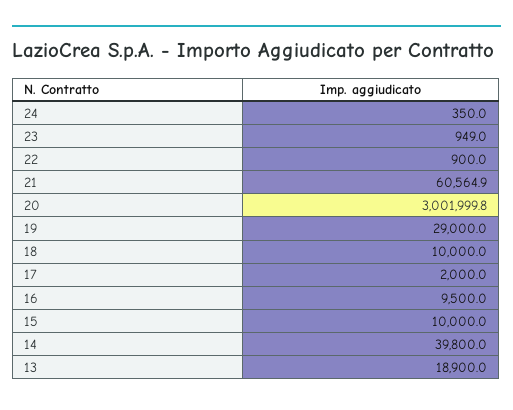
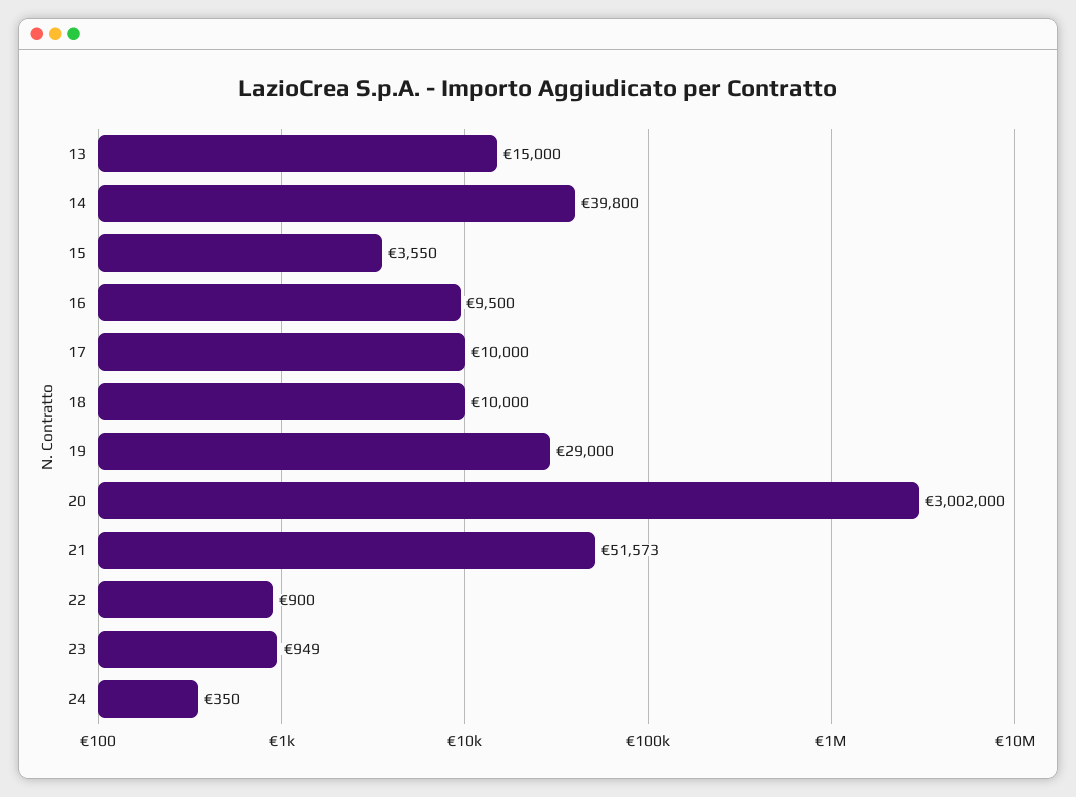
  {
    "24": 350,
    "23": 949,
    "22": 900,
-   "21": 60564.9,
+   "21": 51573,
    "20": 3001999.8,
    "19": 29000,
    "18": 10000,
-   "17": 2000,
+   "17": 10000,
    "16": 9500,
-   "15": 10000,
+   "15": 3550,
    "14": 39800,
-   "13": 18900
+   "13": 15000
  }

